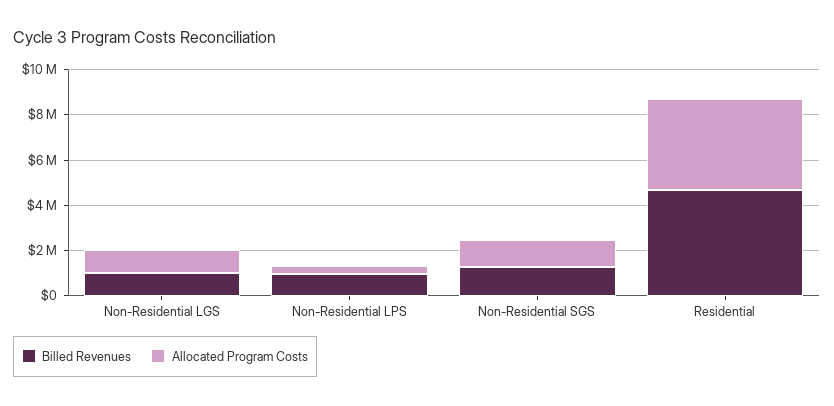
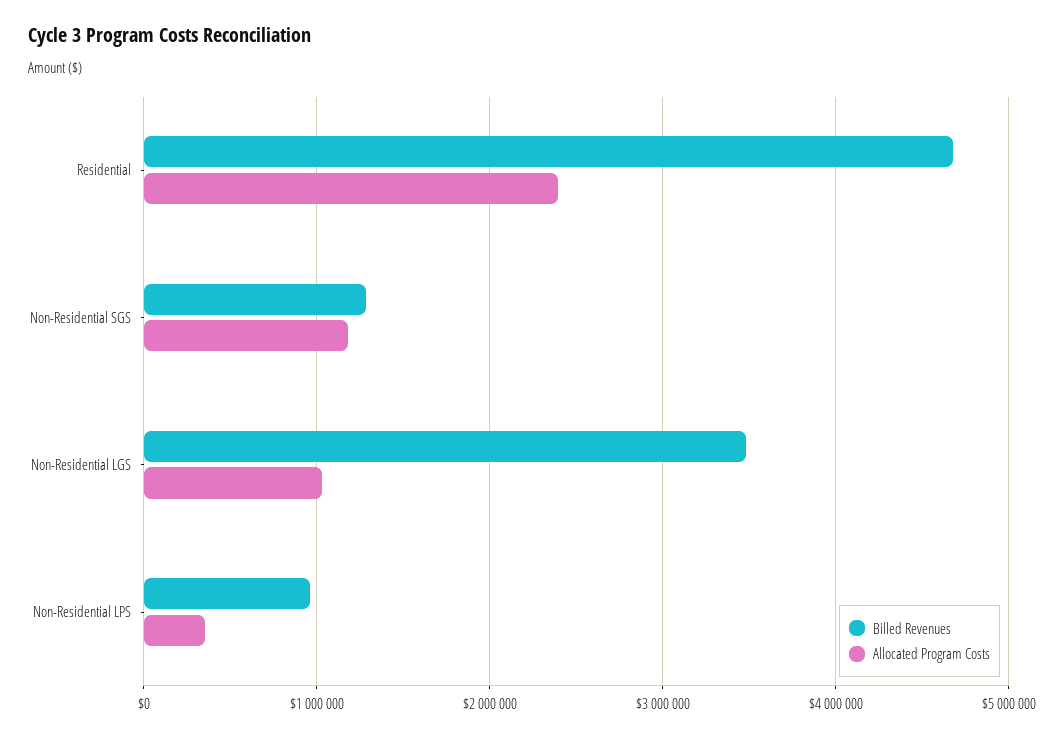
  {
    "Billed Revenues": {
-     "Non-Residential LGS": 1000000,
+     "Non-Residential LGS": 3500000,
      "Non-Residential LPS": 1000000,
      "Non-Residential SGS": 1300000,
      "Residential": 4700000
    },
    "Allocated Program Costs": {
      "Non-Residential LGS": 1000000,
      "Non-Residential LPS": 400000,
      "Non-Residential SGS": 1200000,
-     "Residential": 4000000
+     "Residential": 2400000
    }
  }

